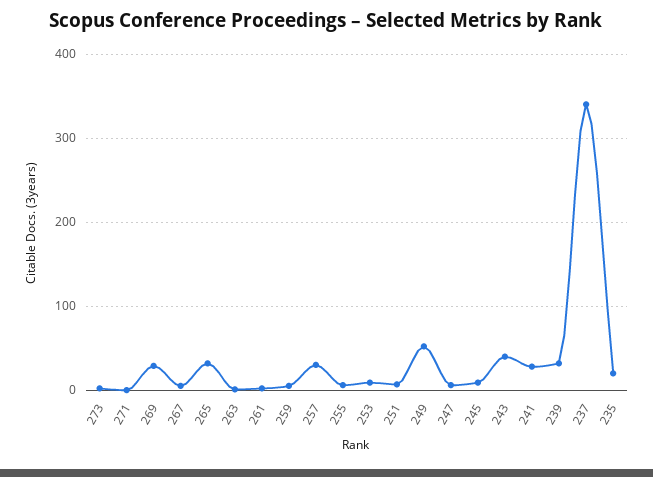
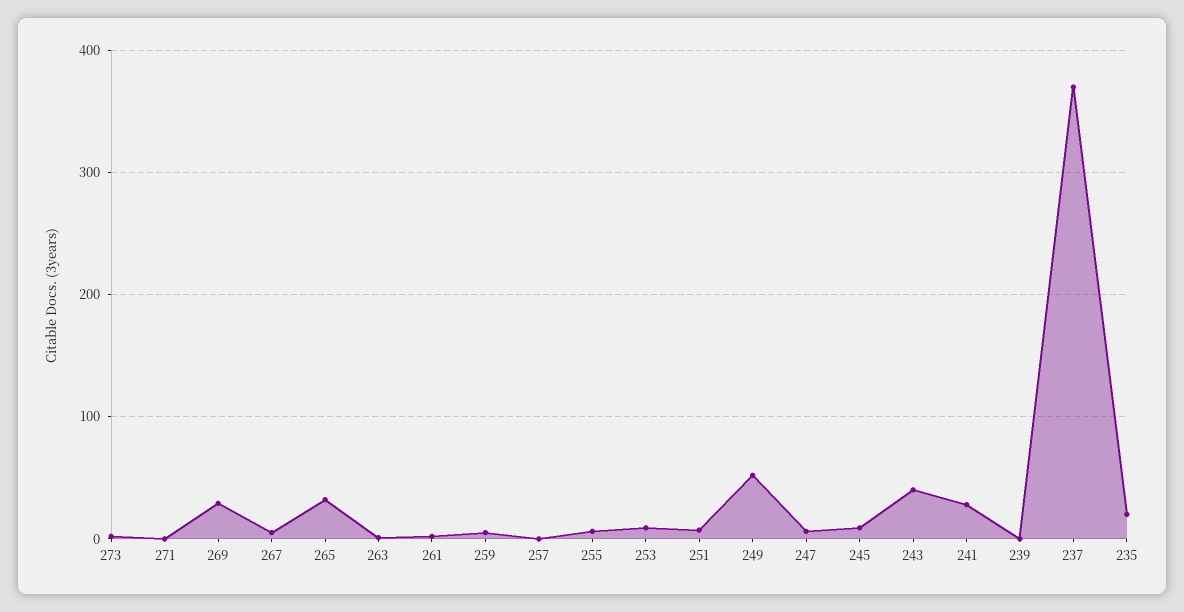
  {
    "273": 0,
    "271": 0,
    "269": 30,
    "267": 10,
    "265": 30,
    "263": 0,
    "261": 0,
    "259": 10,
-   "257": 30,
+   "257": 0,
    "255": 10,
    "253": 10,
    "251": 10,
    "249": 50,
    "247": 10,
    "245": 10,
    "243": 40,
    "241": 30,
-   "239": 30,
+   "239": 0,
-   "237": 340,
+   "237": 370,
    "235": 20
  }

